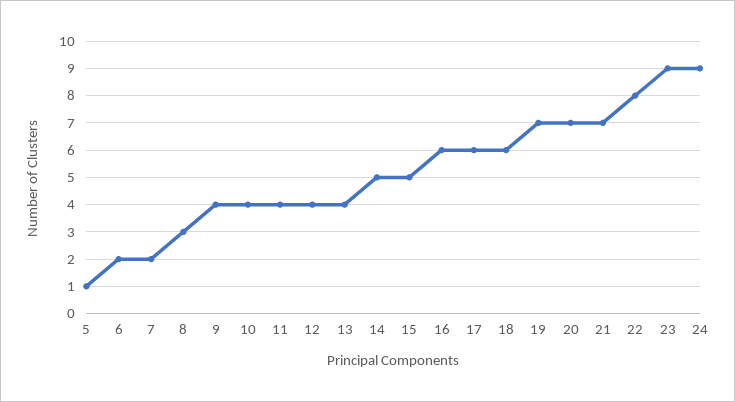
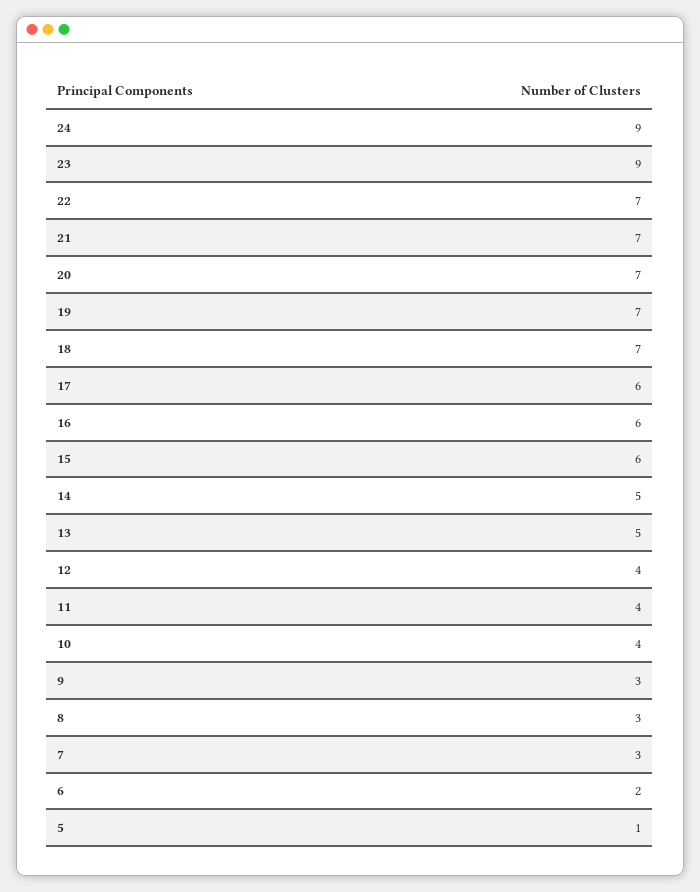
  {
    "5": 1,
    "6": 2,
-   "7": 2,
+   "7": 3,
    "8": 3,
-   "9": 4,
+   "9": 3,
    "10": 4,
    "11": 4,
    "12": 4,
-   "13": 4,
+   "13": 5,
    "14": 5,
-   "15": 5,
+   "15": 6,
    "16": 6,
    "17": 6,
-   "18": 6,
+   "18": 7,
    "19": 7,
    "20": 7,
    "21": 7,
-   "22": 8,
+   "22": 7,
    "23": 9,
    "24": 9
  }

